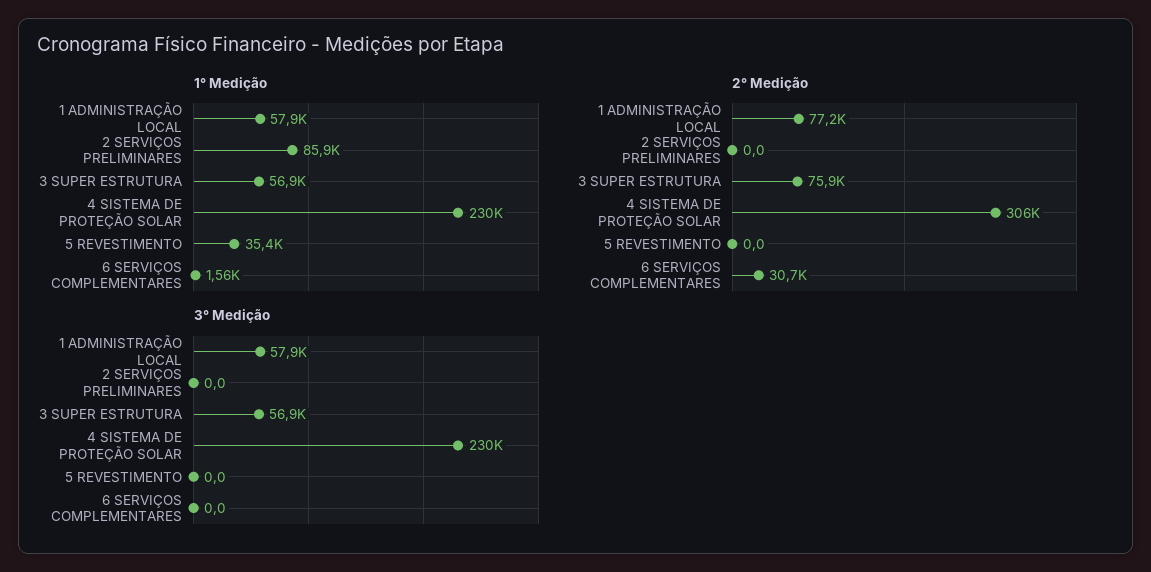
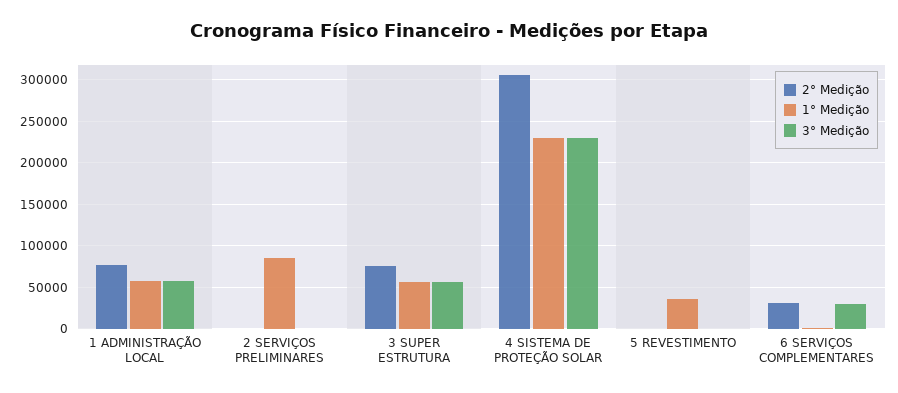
  {
    "1° Medição": {
      "1 ADMINISTRAÇÃO LOCAL": 57900,
      "2 SERVIÇOS PRELIMINARES": 85900,
      "3 SUPER ESTRUTURA": 56900,
      "4 SISTEMA DE PROTEÇÃO SOLAR": 230000,
      "5 REVESTIMENTO": 35400,
      "6 SERVIÇOS COMPLEMENTARES": 1560
    },
    "2° Medição": {
      "1 ADMINISTRAÇÃO LOCAL": 77200,
      "2 SERVIÇOS PRELIMINARES": 0,
      "3 SUPER ESTRUTURA": 75900,
      "4 SISTEMA DE PROTEÇÃO SOLAR": 306000,
      "5 REVESTIMENTO": 0,
      "6 SERVIÇOS COMPLEMENTARES": 30700
    },
    "3° Medição": {
      "1 ADMINISTRAÇÃO LOCAL": 57900,
      "2 SERVIÇOS PRELIMINARES": 0,
      "3 SUPER ESTRUTURA": 56900,
      "4 SISTEMA DE PROTEÇÃO SOLAR": 230000,
      "5 REVESTIMENTO": 0,
-     "6 SERVIÇOS COMPLEMENTARES": 0
+     "6 SERVIÇOS COMPLEMENTARES": 30000
    }
  }

